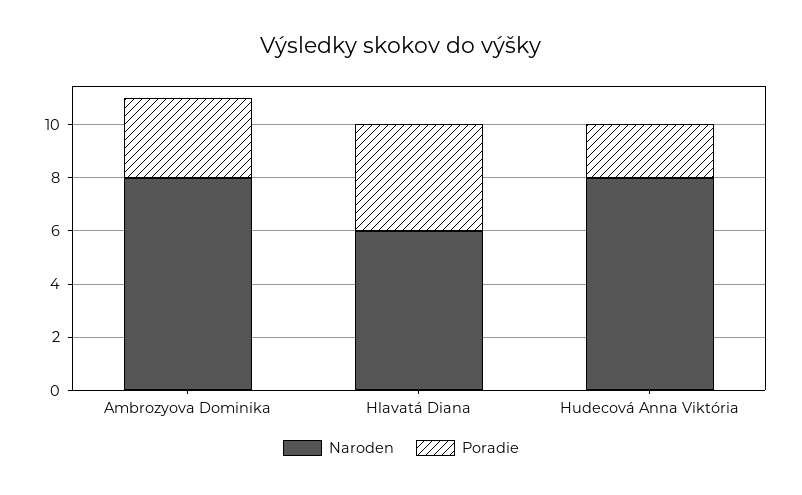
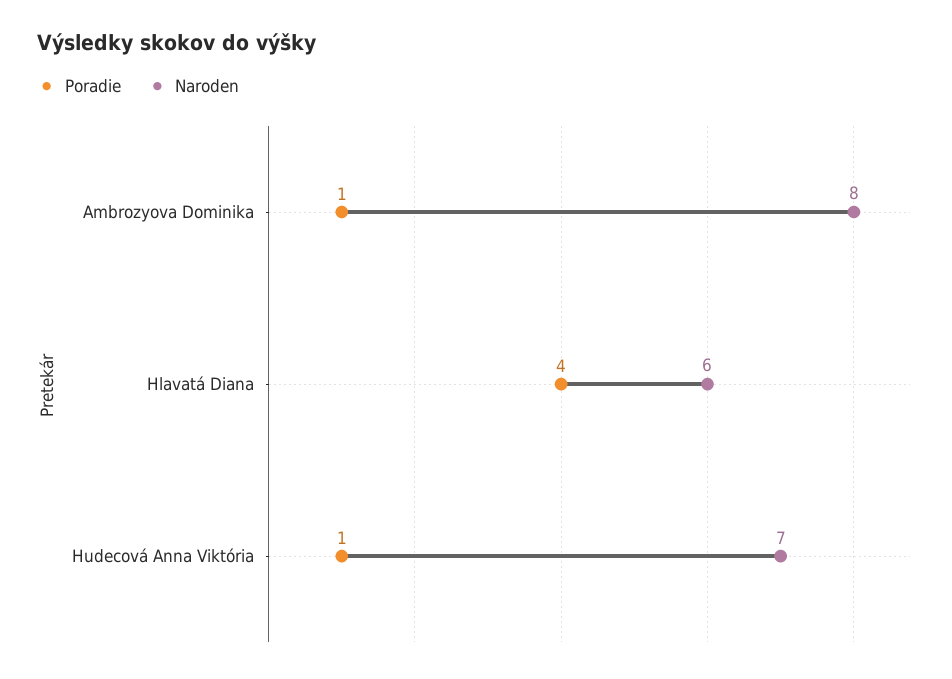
  {
    "Naroden": {
      "Ambrozyova Dominika": 8,
      "Hlavatá Diana": 6,
-     "Hudecová Anna Viktória": 8
+     "Hudecová Anna Viktória": 7
    },
    "Poradie": {
-     "Ambrozyova Dominika": 3,
+     "Ambrozyova Dominika": 1,
      "Hlavatá Diana": 4,
-     "Hudecová Anna Viktória": 2
+     "Hudecová Anna Viktória": 1
    }
  }

